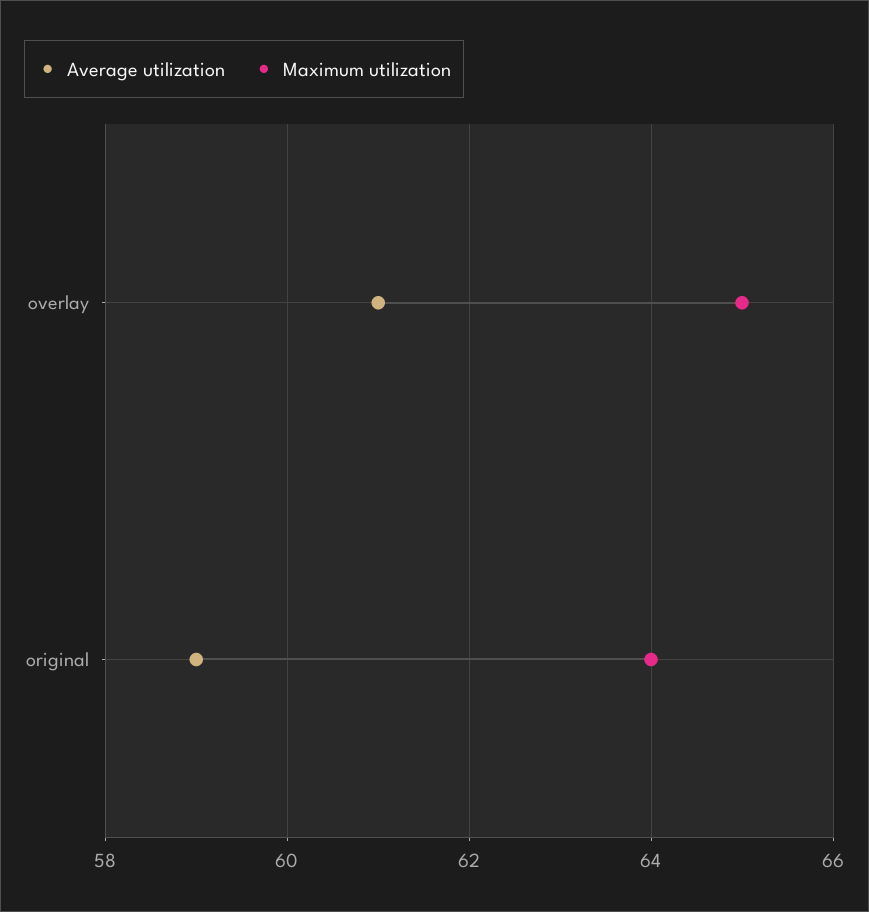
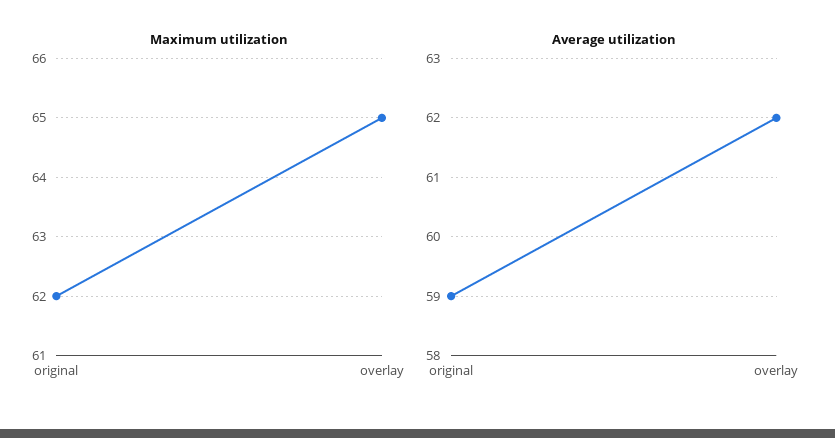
  {
    "Average utilization": {
-     "overlay": 61,
+     "overlay": 62,
      "original": 59
    },
    "Maximum utilization": {
      "overlay": 65,
-     "original": 64
+     "original": 62
    }
  }

